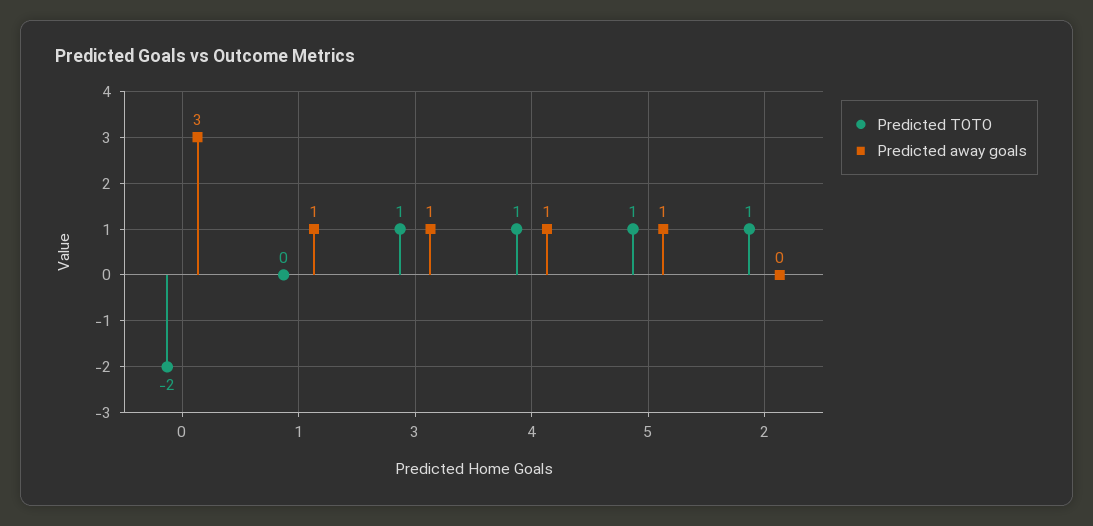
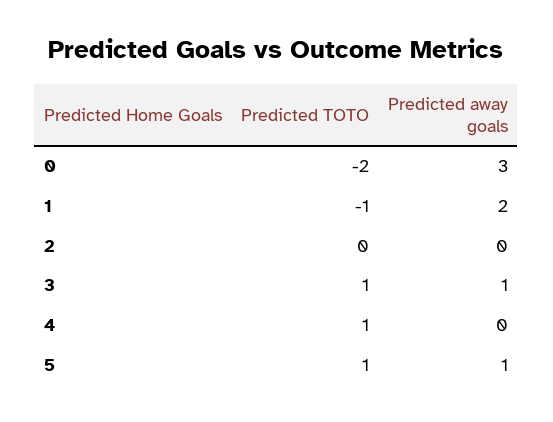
  {
    "Predicted TOTO": {
      "0": -2,
-     "1": 0,
+     "1": -1,
      "3": 1,
      "4": 1,
      "5": 1,
-     "2": 1
+     "2": 0
    },
    "Predicted away goals": {
      "0": 3,
-     "1": 1,
+     "1": 2,
      "3": 1,
-     "4": 1,
+     "4": 0,
      "5": 1,
      "2": 0
    }
  }

